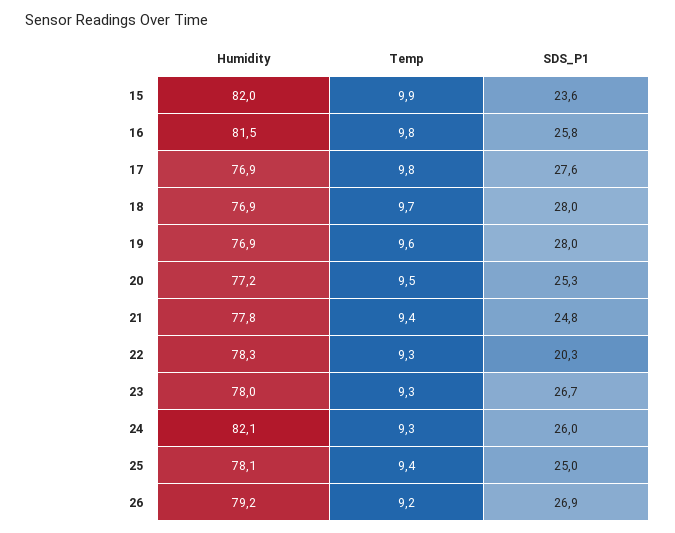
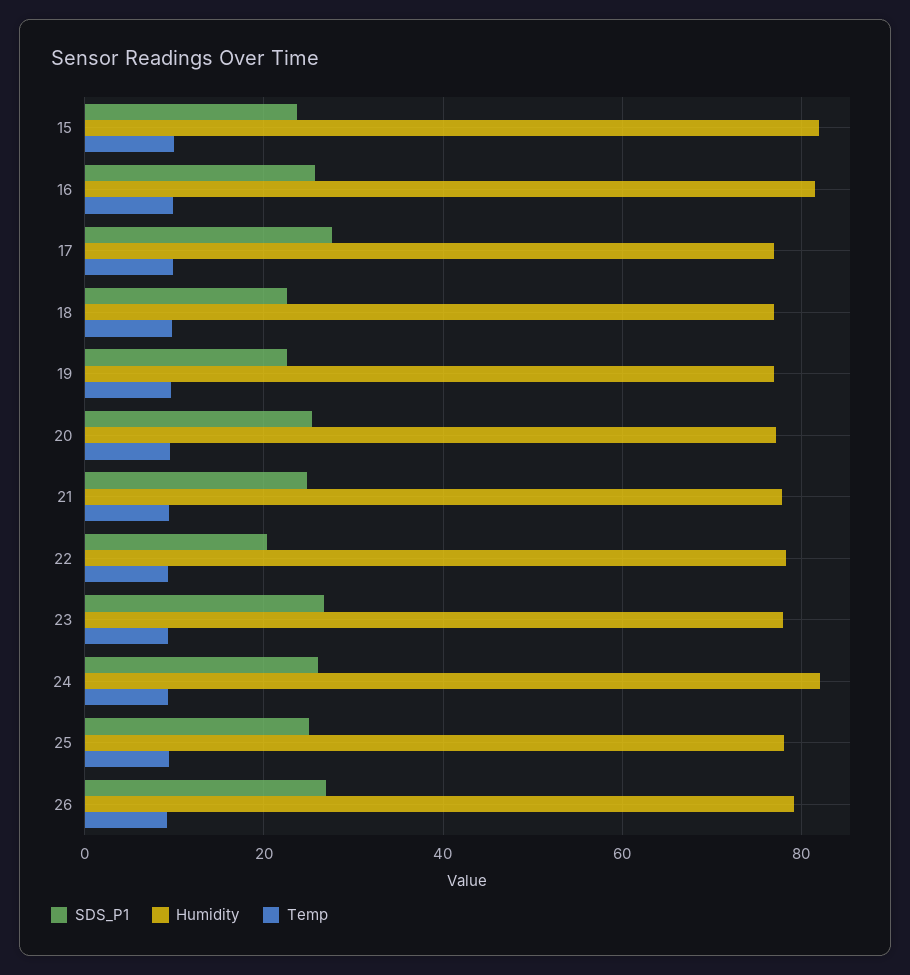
  {
    "Humidity": {
      "15": 82,
      "16": 81.5,
      "17": 76.9,
      "18": 76.9,
      "19": 76.9,
      "20": 77.2,
      "21": 77.8,
      "22": 78.3,
      "23": 78,
      "24": 82.1,
      "25": 78.1,
      "26": 79.2
    },
    "Temp": {
      "15": 9.9,
      "16": 9.8,
      "17": 9.8,
      "18": 9.7,
      "19": 9.6,
      "20": 9.5,
      "21": 9.4,
      "22": 9.3,
      "23": 9.3,
      "24": 9.3,
      "25": 9.4,
      "26": 9.2
    },
    "SDS_P1": {
      "15": 23.6,
      "16": 25.8,
      "17": 27.6,
-     "18": 28,
+     "18": 22,
-     "19": 28,
+     "19": 22,
      "20": 25.3,
      "21": 24.8,
      "22": 20.3,
      "23": 26.7,
      "24": 26,
      "25": 25,
      "26": 26.9
    }
  }

